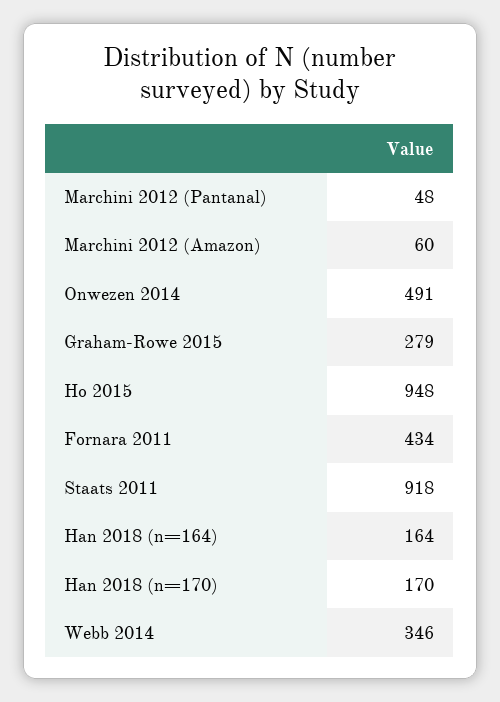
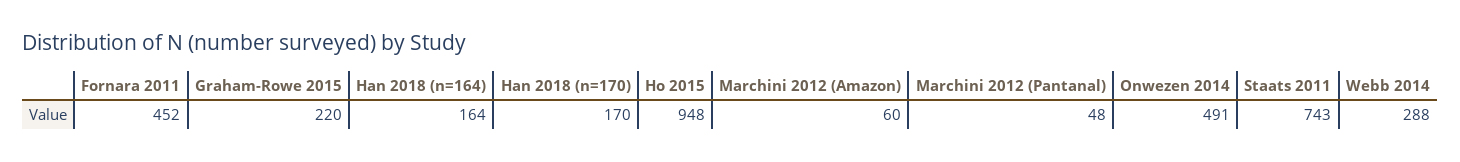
  {
    "Marchini 2012 (Pantanal)": 48,
    "Marchini 2012 (Amazon)": 60,
    "Onwezen 2014": 491,
-   "Graham-Rowe 2015": 279,
+   "Graham-Rowe 2015": 220,
    "Ho 2015": 948,
-   "Fornara 2011": 434,
+   "Fornara 2011": 452,
-   "Staats 2011": 918,
+   "Staats 2011": 743,
    "Han 2018 (n=164)": 164,
    "Han 2018 (n=170)": 170,
-   "Webb 2014": 346
+   "Webb 2014": 288
  }

